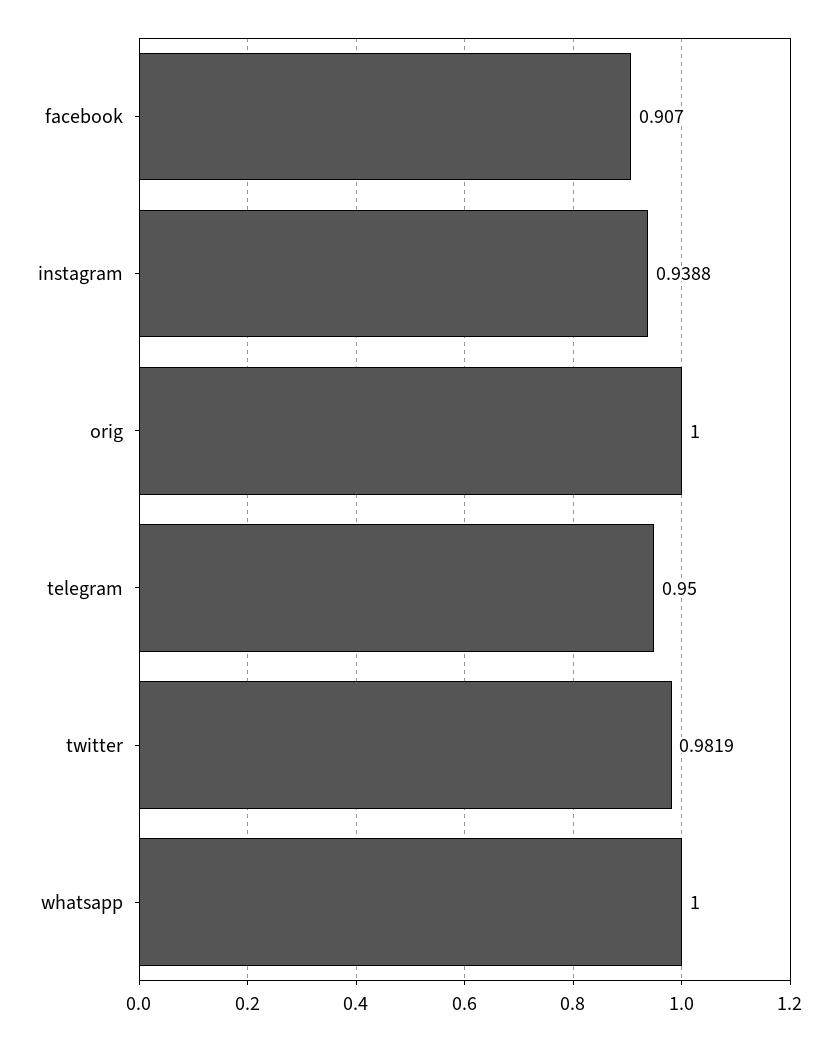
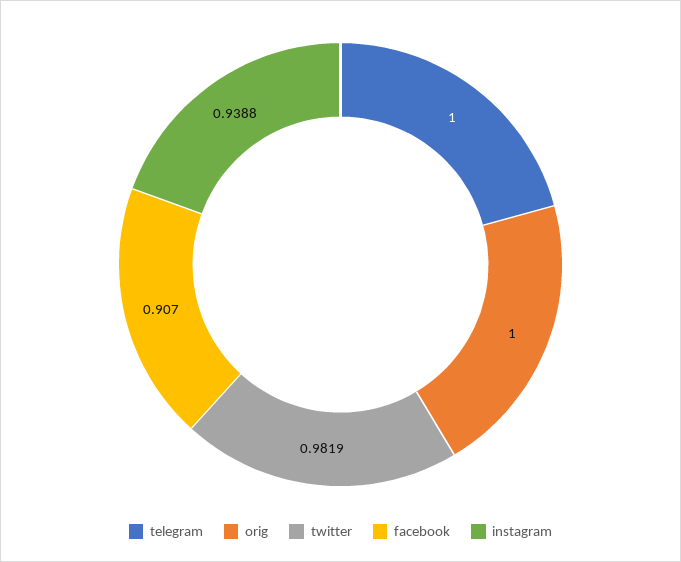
  {
    "facebook": 0.907,
    "instagram": 0.9388,
    "orig": 1,
-   "telegram": 0.95,
+   "telegram": 1,
-   "twitter": 0.9819,
+   "twitter": 0.9819
-   "whatsapp": 1
  }

